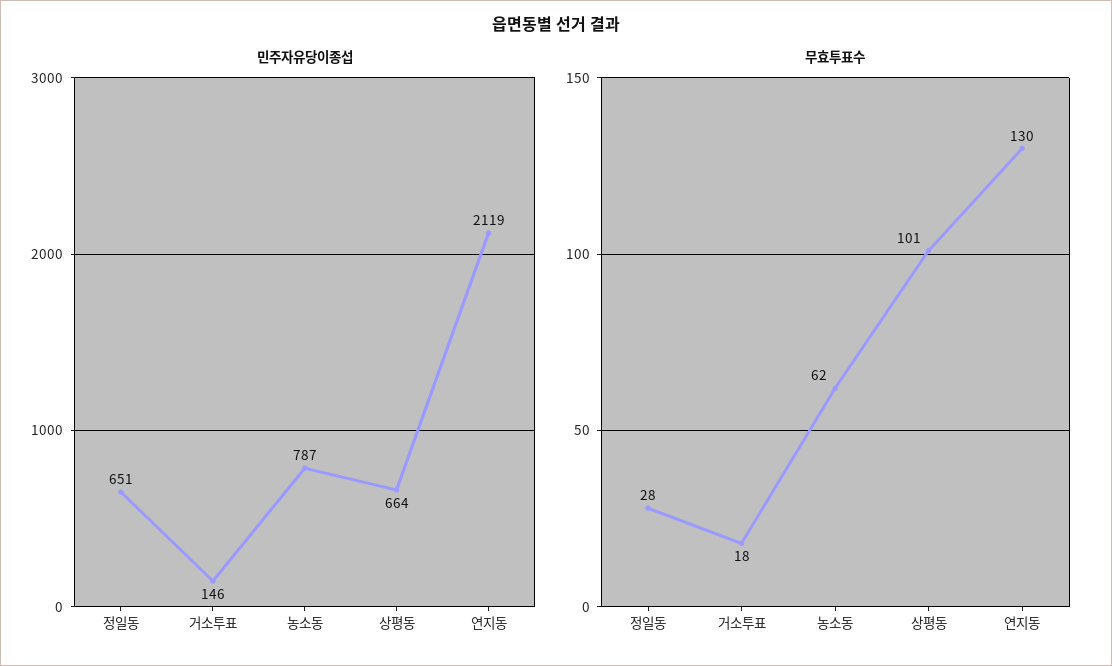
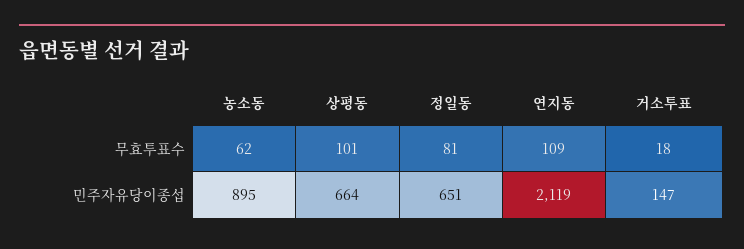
  {
    "민주자유당이종섭": {
      "정일동": 651,
-     "거소투표": 146,
+     "거소투표": 147,
-     "농소동": 787,
+     "농소동": 895,
      "상평동": 664,
      "연지동": 2119
    },
    "무효투표수": {
-     "정일동": 28,
+     "정일동": 81,
      "거소투표": 18,
      "농소동": 62,
      "상평동": 101,
-     "연지동": 130
+     "연지동": 109
    }
  }

